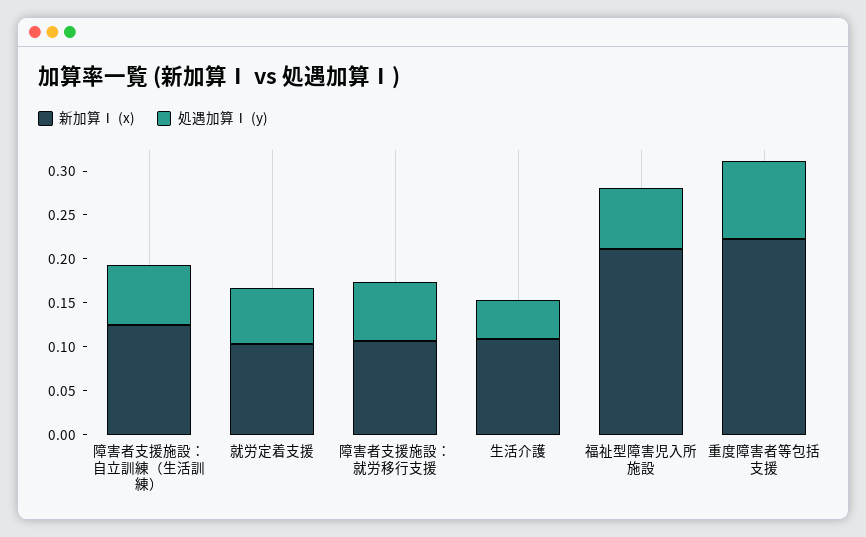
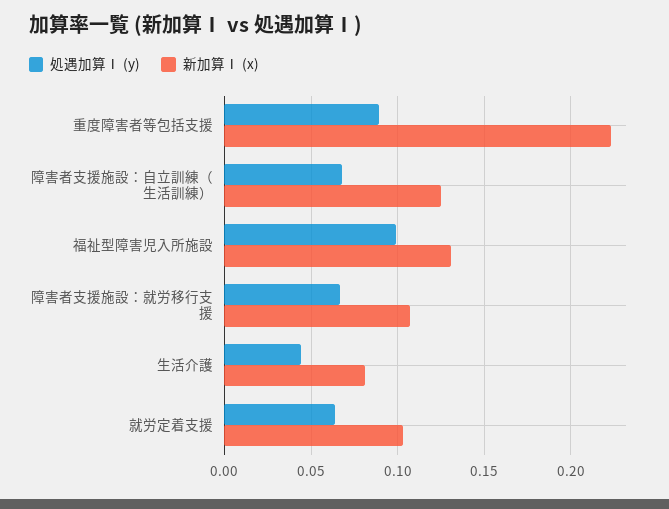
  {
    "新加算Ⅰ (x)": {
      "障害者支援施設：自立訓練（生活訓練）": 0.125,
      "就労定着支援": 0.105,
      "障害者支援施設：就労移行支援": 0.105,
-     "生活介護": 0.11,
+     "生活介護": 0.08,
-     "福祉型障害児入所施設": 0.21,
+     "福祉型障害児入所施設": 0.13,
      "重度障害者等包括支援": 0.225
    },
    "処遇加算Ⅰ (y)": {
      "障害者支援施設：自立訓練（生活訓練）": 0.07,
      "就労定着支援": 0.065,
      "障害者支援施設：就労移行支援": 0.065,
      "生活介護": 0.045,
-     "福祉型障害児入所施設": 0.07,
+     "福祉型障害児入所施設": 0.1,
      "重度障害者等包括支援": 0.09
    }
  }

